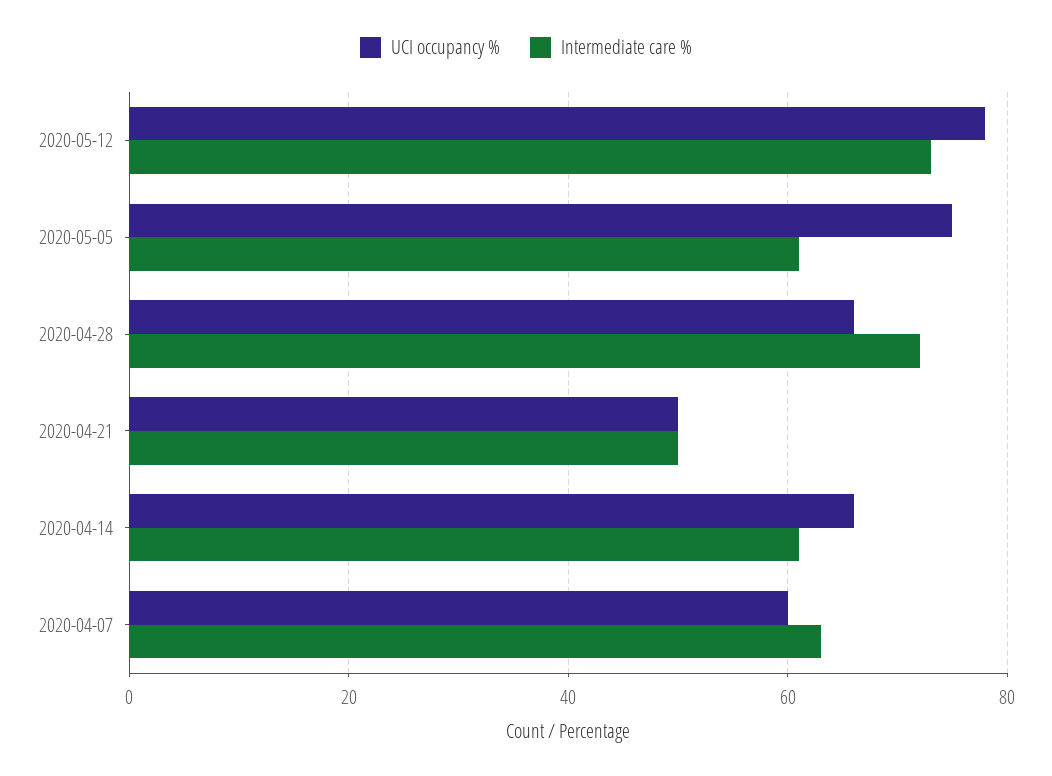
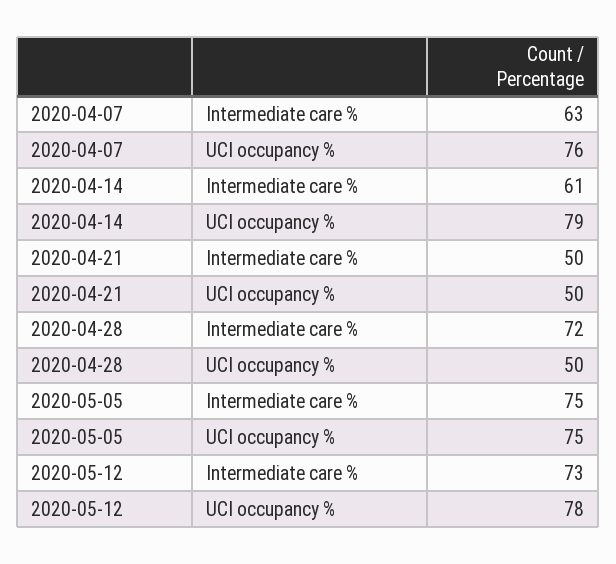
  {
    "UCI occupancy %": {
      "2020-05-12": 78,
      "2020-05-05": 75,
-     "2020-04-28": 65,
+     "2020-04-28": 50,
      "2020-04-21": 50,
-     "2020-04-14": 65,
+     "2020-04-14": 79,
-     "2020-04-07": 60
+     "2020-04-07": 76
    },
    "Intermediate care %": {
      "2020-05-12": 73,
-     "2020-05-05": 60,
+     "2020-05-05": 75,
      "2020-04-28": 72,
      "2020-04-21": 50,
      "2020-04-14": 61,
      "2020-04-07": 63
    }
  }

